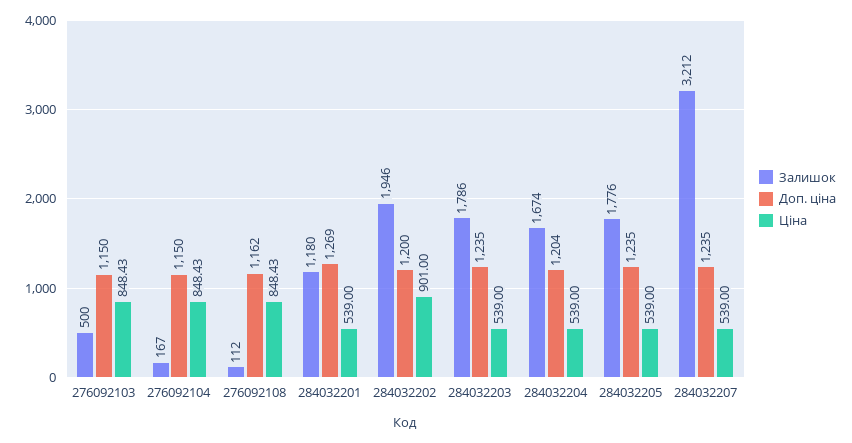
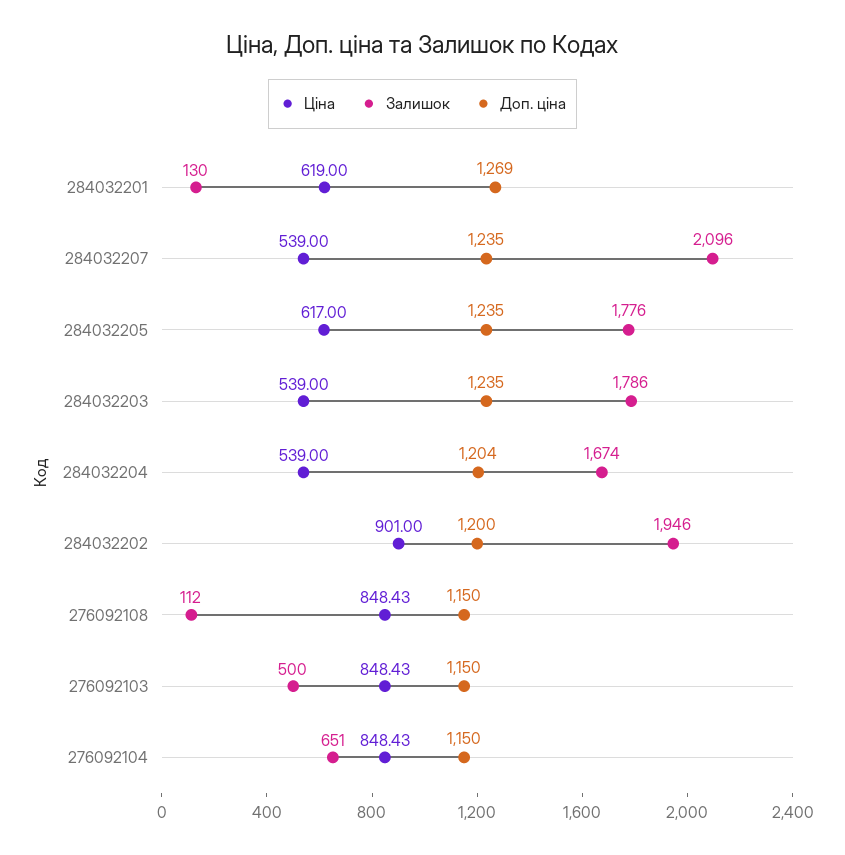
  {
    "Залишок": {
      "276092103": 500,
-     "276092104": 167,
+     "276092104": 651,
      "276092108": 112,
-     "284032201": 1180,
+     "284032201": 130,
      "284032202": 1946,
      "284032203": 1786,
      "284032204": 1674,
      "284032205": 1776,
-     "284032207": 3212
+     "284032207": 2096
    },
    "Доп. ціна": {
      "276092103": 1150,
      "276092104": 1150,
-     "276092108": 1162,
+     "276092108": 1150,
      "284032201": 1269,
      "284032202": 1200,
      "284032203": 1235,
      "284032204": 1204,
      "284032205": 1235,
      "284032207": 1235
    },
    "Ціна": {
      "276092103": 848.43,
      "276092104": 848.43,
      "276092108": 848.43,
-     "284032201": 539,
+     "284032201": 619,
      "284032202": 901,
      "284032203": 539,
      "284032204": 539,
-     "284032205": 539,
+     "284032205": 617,
      "284032207": 539
    }
  }

